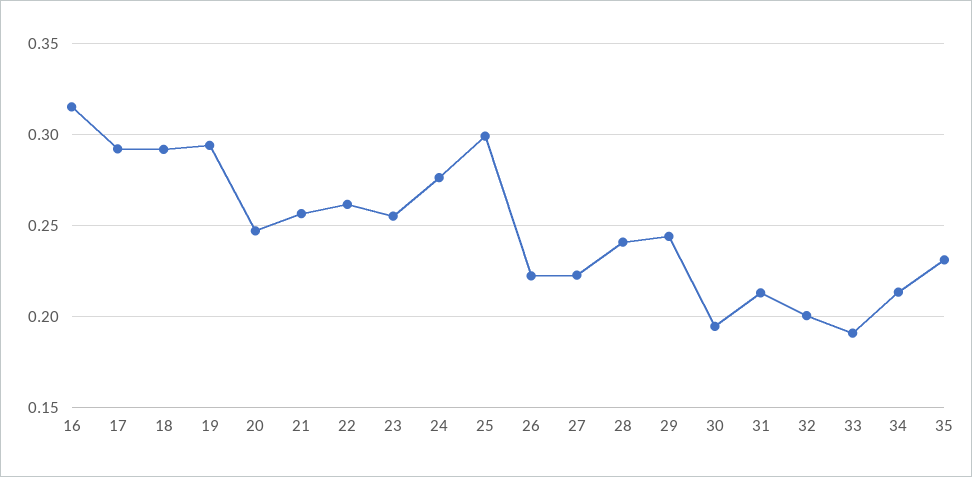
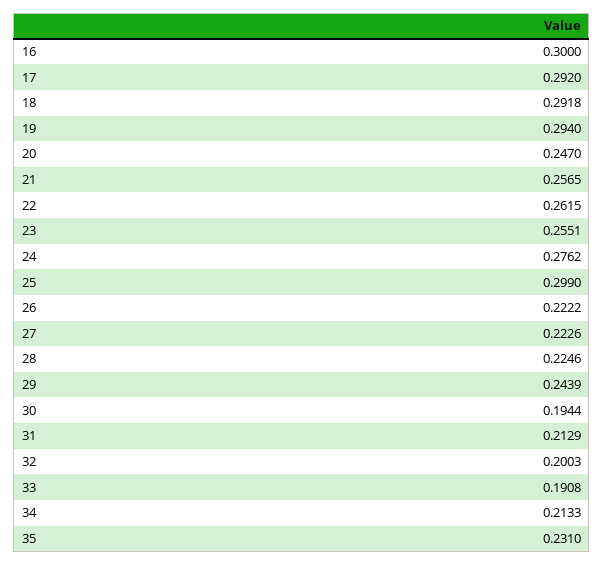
  {
-   "16": 0.315,
+   "16": 0.3,
    "17": 0.292,
    "18": 0.2918,
    "19": 0.294,
    "20": 0.247,
    "21": 0.2565,
    "22": 0.2615,
    "23": 0.2551,
    "24": 0.2762,
    "25": 0.299,
    "26": 0.2222,
    "27": 0.2226,
-   "28": 0.24,
+   "28": 0.2246,
    "29": 0.2439,
    "30": 0.1944,
    "31": 0.2129,
    "32": 0.2003,
    "33": 0.1908,
    "34": 0.2133,
    "35": 0.231
  }

